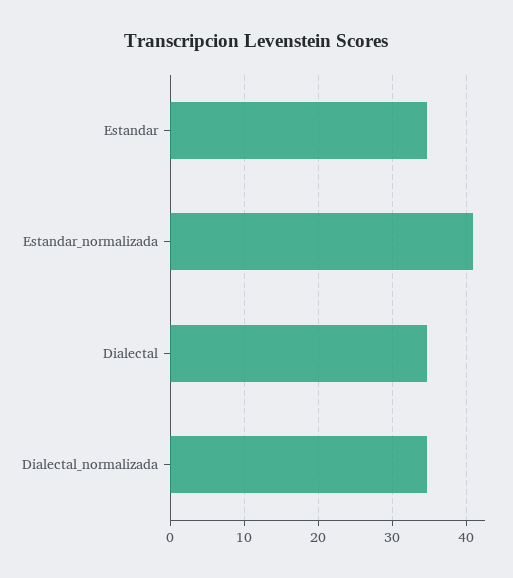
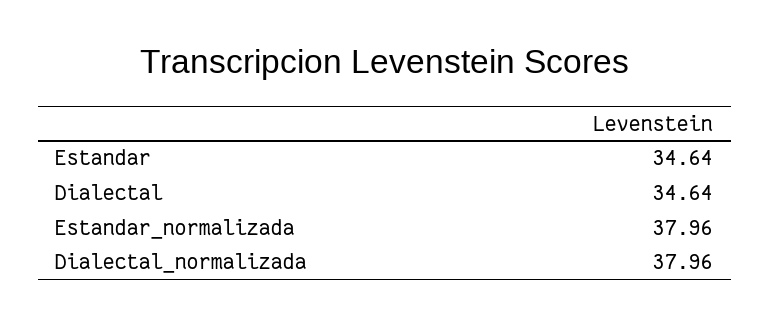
  {
    "Estandar": 34.64,
-   "Estandar_normalizada": 41,
+   "Estandar_normalizada": 37.96,
    "Dialectal": 34.64,
-   "Dialectal_normalizada": 35
+   "Dialectal_normalizada": 37.96
  }

